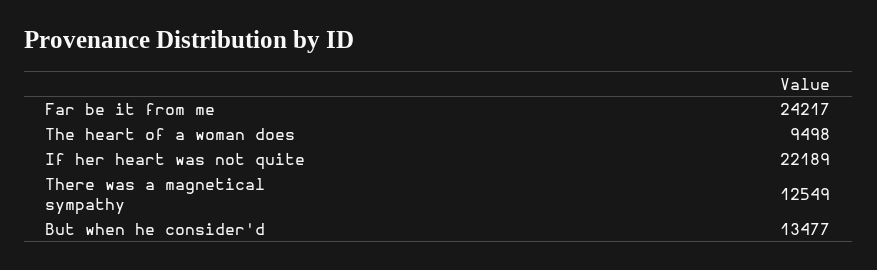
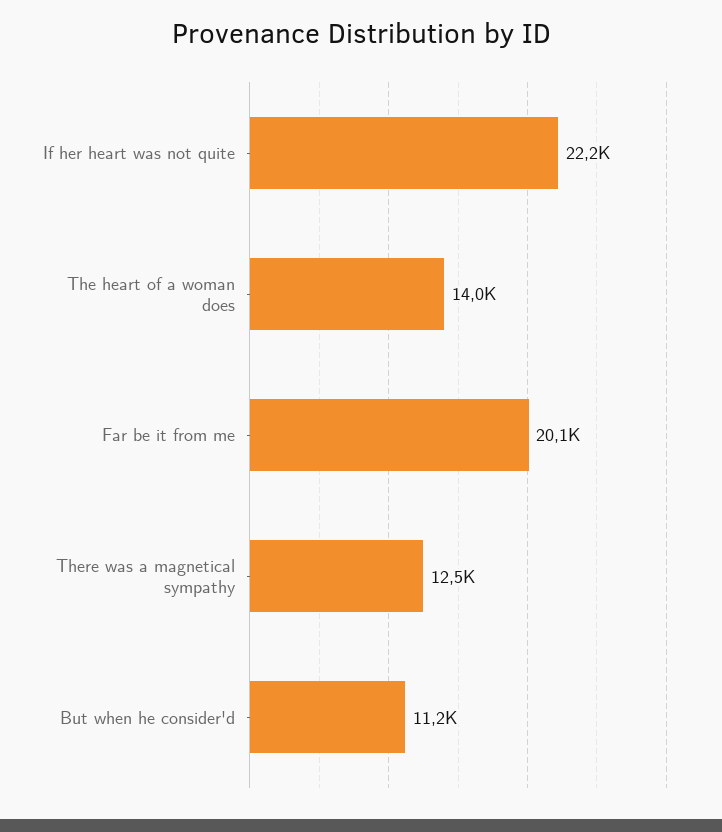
  {
-   "Far be it from me": 24217,
+   "Far be it from me": 20100,
-   "The heart of a woman does": 9498,
+   "The heart of a woman does": 14000,
    "If her heart was not quite": 22189,
    "There was a magnetical sympathy": 12549,
-   "But when he consider'd": 13477
+   "But when he consider'd": 11200
  }

